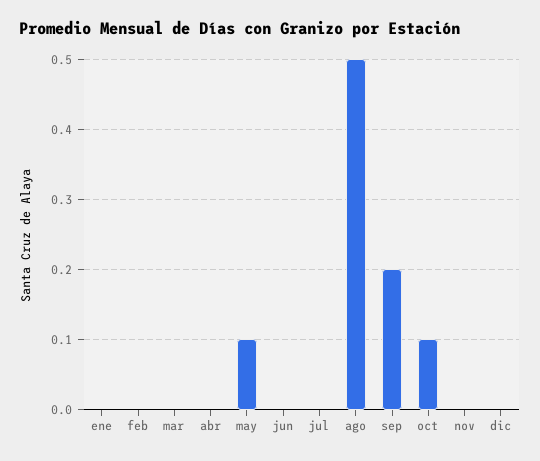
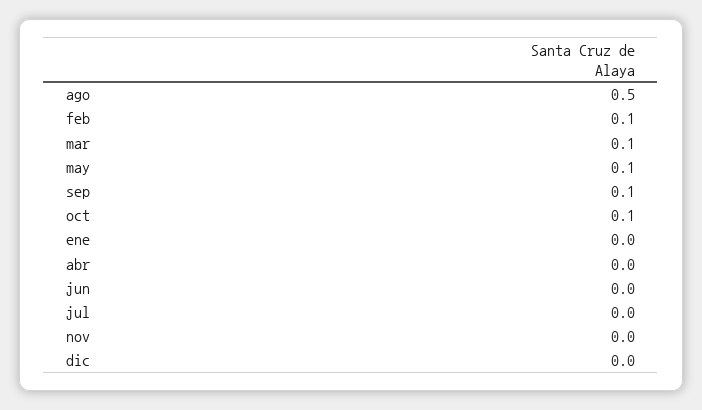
  {
    "ene": 0,
-   "feb": 0,
+   "feb": 0.1,
-   "mar": 0,
+   "mar": 0.1,
    "abr": 0,
    "may": 0.1,
    "jun": 0,
    "jul": 0,
    "ago": 0.5,
-   "sep": 0.2,
+   "sep": 0.1,
    "oct": 0.1,
    "nov": 0,
    "dic": 0
  }

